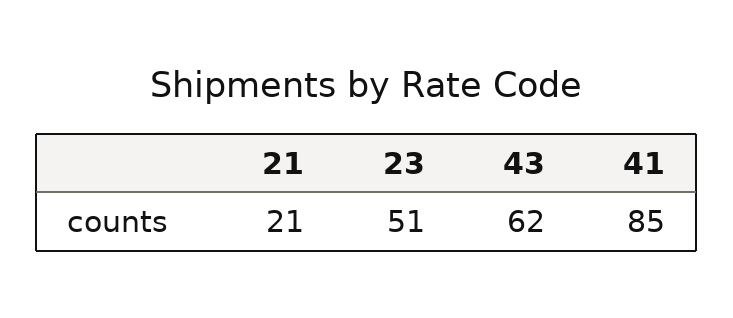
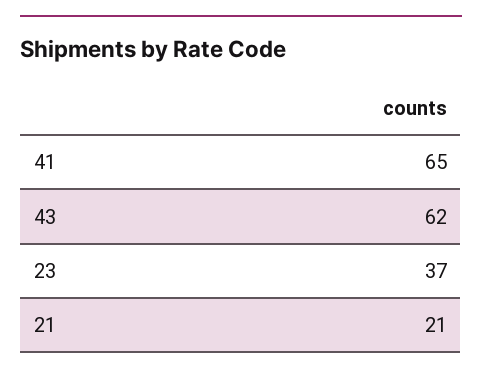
  {
    "21": 21,
-   "23": 51,
+   "23": 37,
    "43": 62,
-   "41": 85
+   "41": 65
  }

